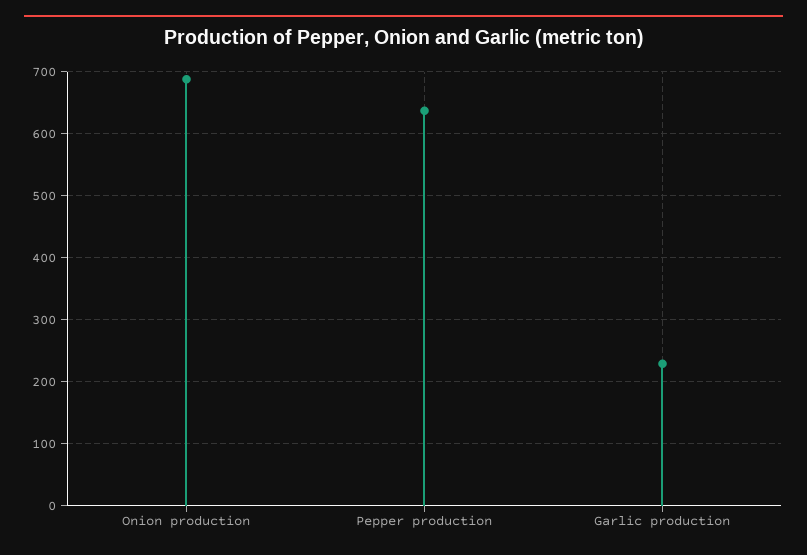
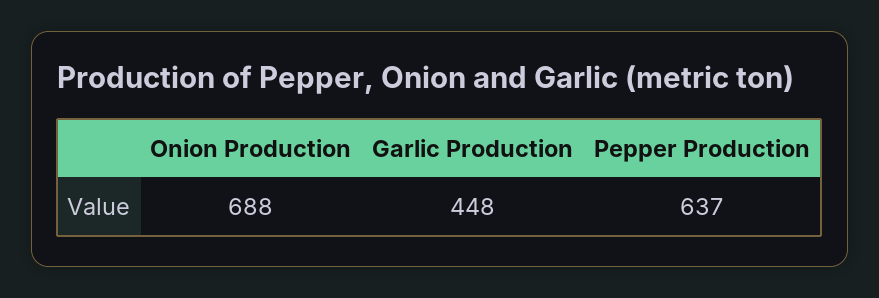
  {
    "Onion production": 688,
    "Pepper production": 637,
-   "Garlic production": 230
+   "Garlic production": 448
  }

